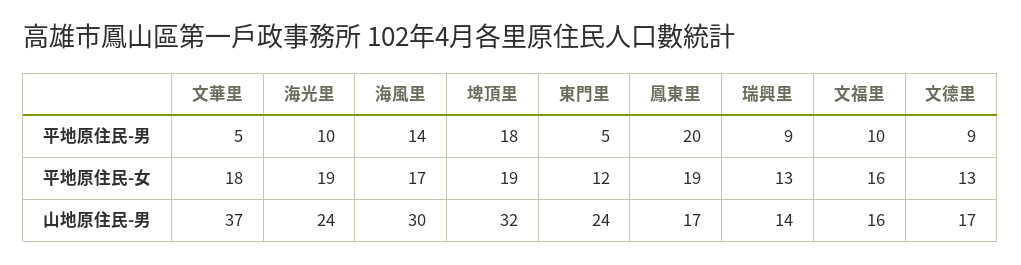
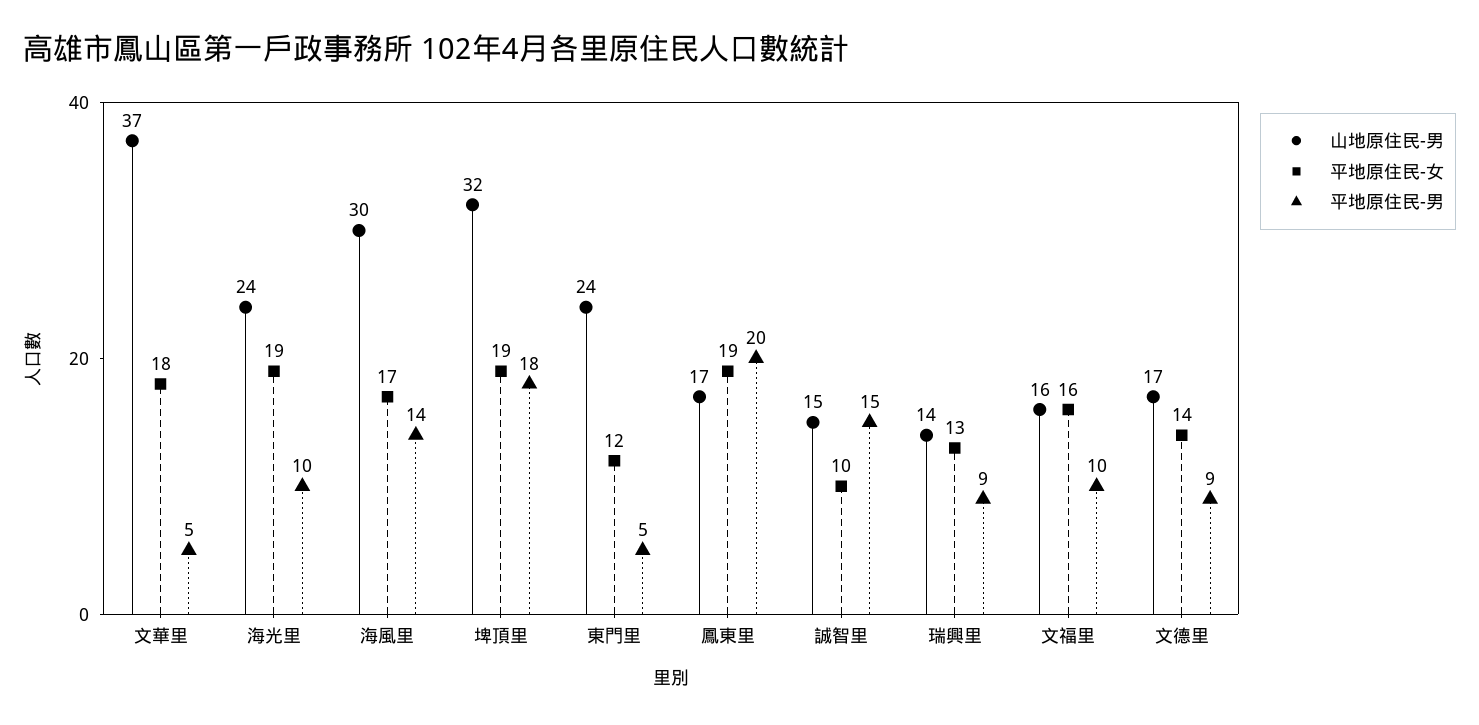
  {
    "平地原住民-男": {
      "文華里": 5,
      "海光里": 10,
      "海風里": 14,
      "埤頂里": 18,
      "東門里": 5,
      "鳳東里": 20,
      "瑞興里": 9,
      "文福里": 10,
-     "文德里": 9
+     "文德里": 9,
+     "誠智里": 15
    },
    "平地原住民-女": {
      "文華里": 18,
      "海光里": 19,
      "海風里": 17,
      "埤頂里": 19,
      "東門里": 12,
      "鳳東里": 19,
      "瑞興里": 13,
      "文福里": 16,
-     "文德里": 13
+     "文德里": 14,
+     "誠智里": 10
    },
    "山地原住民-男": {
      "文華里": 37,
      "海光里": 24,
      "海風里": 30,
      "埤頂里": 32,
      "東門里": 24,
      "鳳東里": 17,
      "瑞興里": 14,
      "文福里": 16,
-     "文德里": 17
+     "文德里": 17,
+     "誠智里": 15
    }
  }

